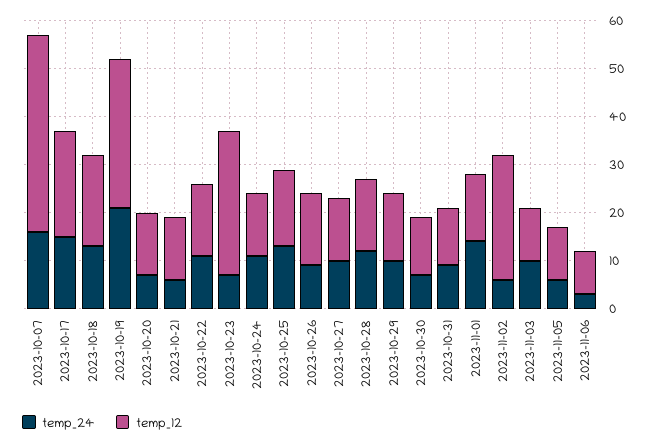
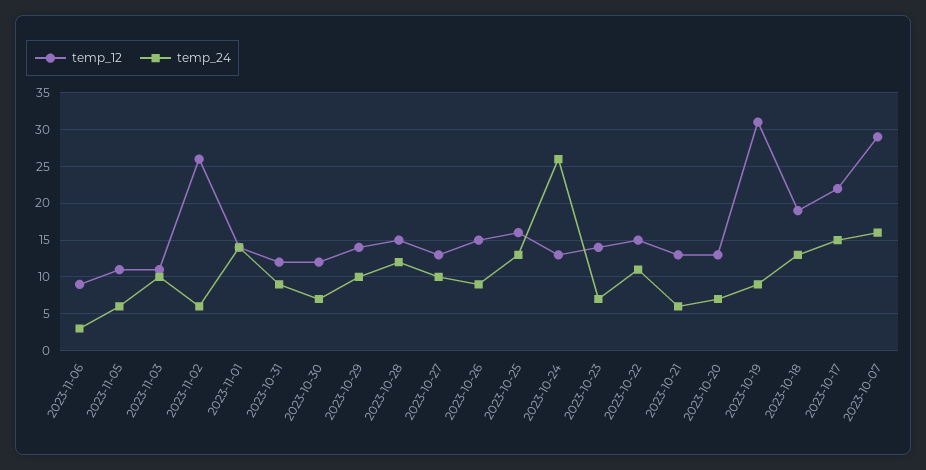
  {
    "temp_24": {
      "2023-10-07": 16,
      "2023-10-17": 15,
      "2023-10-18": 13,
-     "2023-10-19": 20,
+     "2023-10-19": 9,
      "2023-10-20": 7,
      "2023-10-21": 6,
      "2023-10-22": 11,
      "2023-10-23": 7,
-     "2023-10-24": 10,
+     "2023-10-24": 26,
      "2023-10-25": 13,
      "2023-10-26": 9,
      "2023-10-27": 10,
      "2023-10-28": 12,
      "2023-10-29": 10,
      "2023-10-30": 7,
      "2023-10-31": 9,
      "2023-11-01": 14,
      "2023-11-02": 6,
      "2023-11-03": 10,
      "2023-11-05": 6,
      "2023-11-06": 3
    },
    "temp_12": {
-     "2023-10-07": 40,
+     "2023-10-07": 29,
      "2023-10-17": 22,
      "2023-10-18": 19,
      "2023-10-19": 31,
      "2023-10-20": 13,
      "2023-10-21": 13,
      "2023-10-22": 15,
-     "2023-10-23": 30,
+     "2023-10-23": 14,
      "2023-10-24": 13,
      "2023-10-25": 16,
      "2023-10-26": 15,
      "2023-10-27": 13,
      "2023-10-28": 15,
      "2023-10-29": 14,
      "2023-10-30": 12,
      "2023-10-31": 12,
      "2023-11-01": 14,
      "2023-11-02": 26,
      "2023-11-03": 11,
      "2023-11-05": 11,
      "2023-11-06": 9
    }
  }

